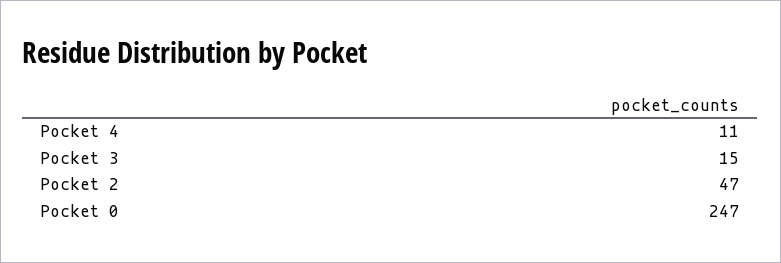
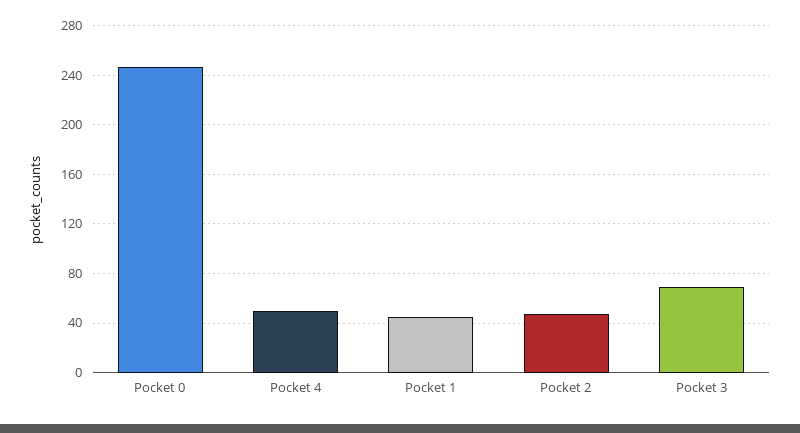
  {
-   "Pocket 4": 11,
+   "Pocket 4": 50,
-   "Pocket 3": 15,
+   "Pocket 3": 70,
    "Pocket 2": 47,
-   "Pocket 0": 247
+   "Pocket 0": 247,
+   "Pocket 1": 45
  }

